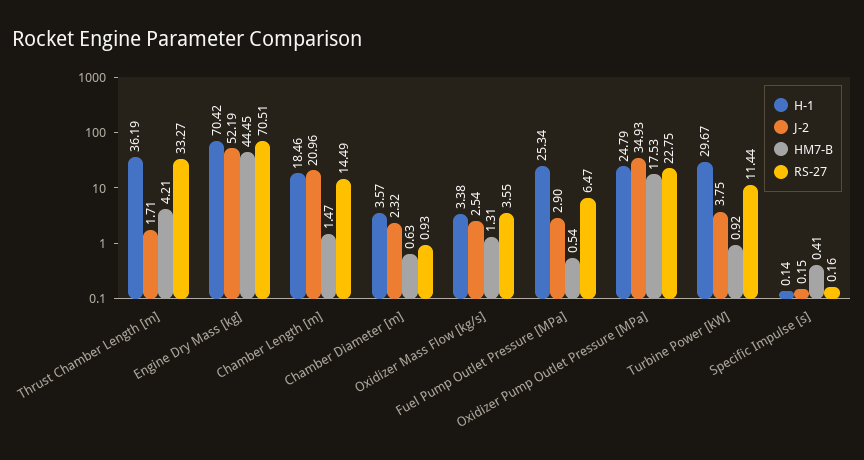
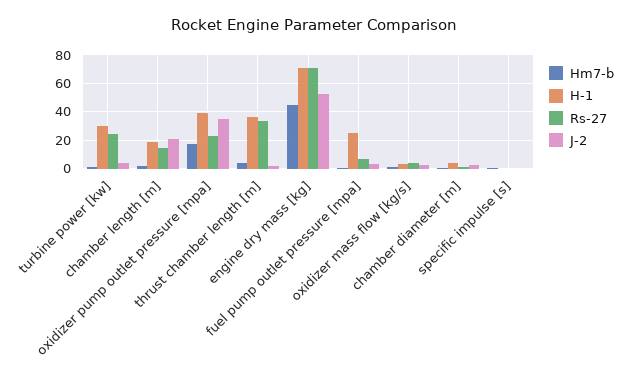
  {
    "H-1": {
      "Thrust Chamber Length [m]": 36.19,
      "Engine Dry Mass [kg]": 70.42,
      "Chamber Length [m]": 18.46,
      "Chamber Diameter [m]": 3.57,
      "Oxidizer Mass Flow [kg/s]": 3.38,
      "Fuel Pump Outlet Pressure [MPa]": 25.34,
-     "Oxidizer Pump Outlet Pressure [MPa]": 24.79,
+     "Oxidizer Pump Outlet Pressure [MPa]": 40,
      "Turbine Power [kW]": 29.67,
      "Specific Impulse [s]": 0.14
    },
    "J-2": {
      "Thrust Chamber Length [m]": 1.71,
      "Engine Dry Mass [kg]": 52.19,
      "Chamber Length [m]": 20.96,
      "Chamber Diameter [m]": 2.32,
      "Oxidizer Mass Flow [kg/s]": 2.54,
      "Fuel Pump Outlet Pressure [MPa]": 2.9,
      "Oxidizer Pump Outlet Pressure [MPa]": 34.93,
      "Turbine Power [kW]": 3.75,
      "Specific Impulse [s]": 0.15
    },
    "HM7-B": {
      "Thrust Chamber Length [m]": 4.21,
      "Engine Dry Mass [kg]": 44.45,
      "Chamber Length [m]": 1.47,
      "Chamber Diameter [m]": 0.63,
      "Oxidizer Mass Flow [kg/s]": 1.31,
      "Fuel Pump Outlet Pressure [MPa]": 0.54,
      "Oxidizer Pump Outlet Pressure [MPa]": 17.53,
      "Turbine Power [kW]": 0.92,
      "Specific Impulse [s]": 0.41
    },
    "RS-27": {
      "Thrust Chamber Length [m]": 33.27,
      "Engine Dry Mass [kg]": 70.51,
      "Chamber Length [m]": 14.49,
      "Chamber Diameter [m]": 0.93,
      "Oxidizer Mass Flow [kg/s]": 3.55,
      "Fuel Pump Outlet Pressure [MPa]": 6.47,
      "Oxidizer Pump Outlet Pressure [MPa]": 22.75,
-     "Turbine Power [kW]": 11.44,
+     "Turbine Power [kW]": 25,
      "Specific Impulse [s]": 0.16
    }
  }

